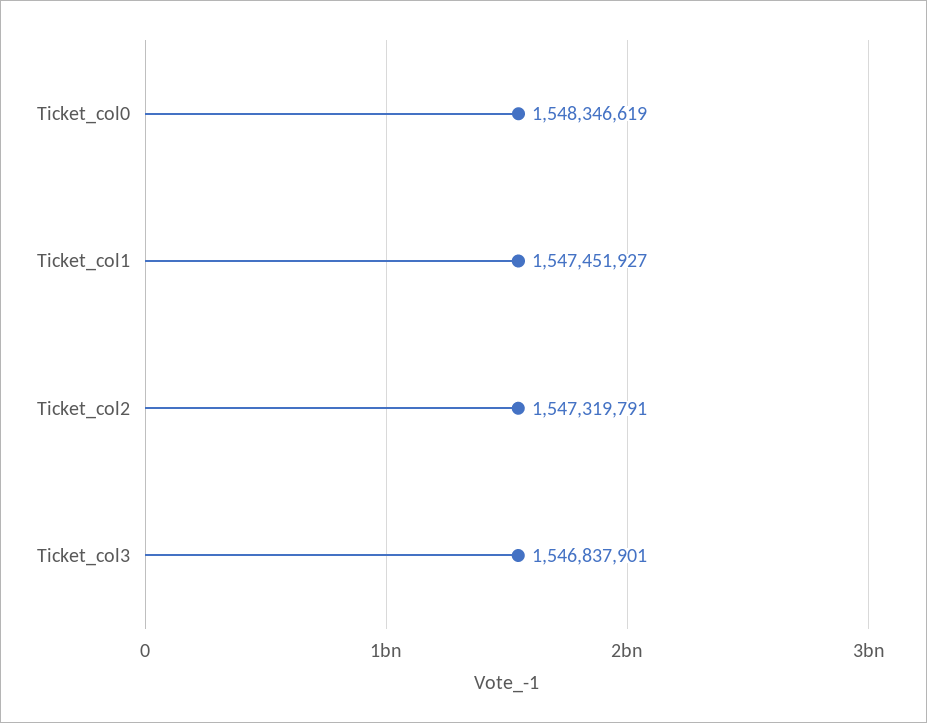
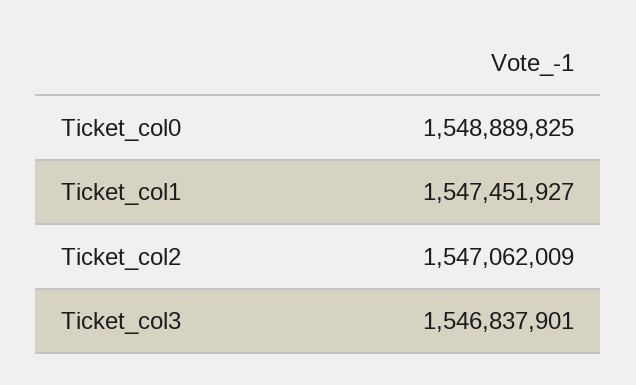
  {
-   "Ticket_col0": 1548346619,
+   "Ticket_col0": 1548889825,
    "Ticket_col1": 1547451927,
-   "Ticket_col2": 1547319791,
+   "Ticket_col2": 1547062009,
    "Ticket_col3": 1546837901
  }

